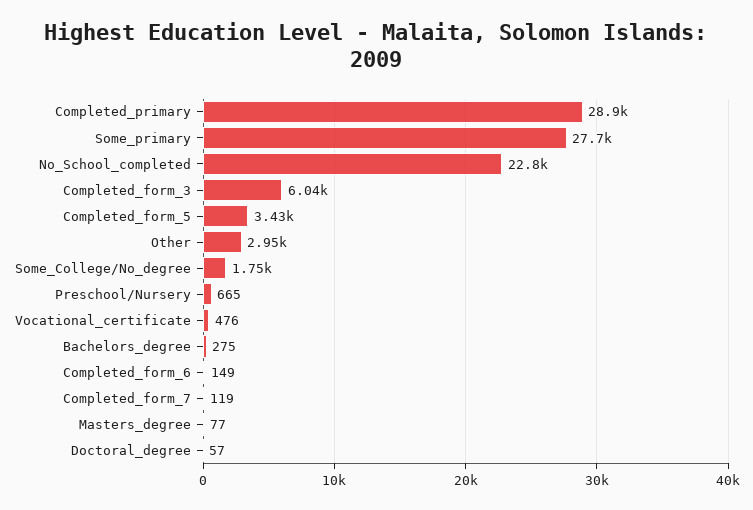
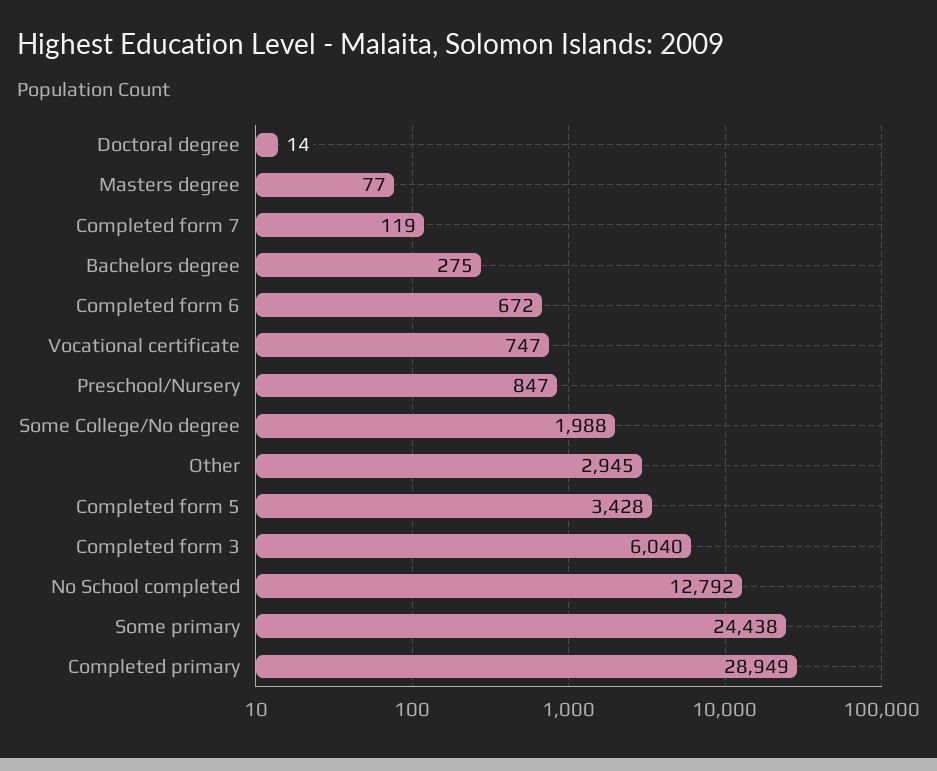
  {
    "Completed_primary": 28949,
-   "Some_primary": 27700,
+   "Some_primary": 24438,
-   "No_School_completed": 22800,
+   "No_School_completed": 12792,
    "Completed_form_3": 6040,
    "Completed_form_5": 3428,
    "Other": 2945,
-   "Some_College/No_degree": 1750,
+   "Some_College/No_degree": 1988,
-   "Preschool/Nursery": 665,
+   "Preschool/Nursery": 847,
-   "Vocational_certificate": 476,
+   "Vocational_certificate": 747,
    "Bachelors_degree": 275,
-   "Completed_form_6": 149,
+   "Completed_form_6": 672,
    "Completed_form_7": 119,
    "Masters_degree": 77,
-   "Doctoral_degree": 57
+   "Doctoral_degree": 14
  }

